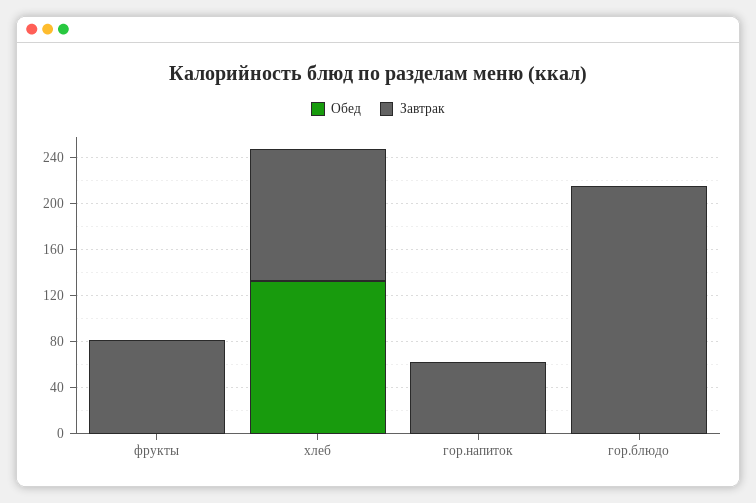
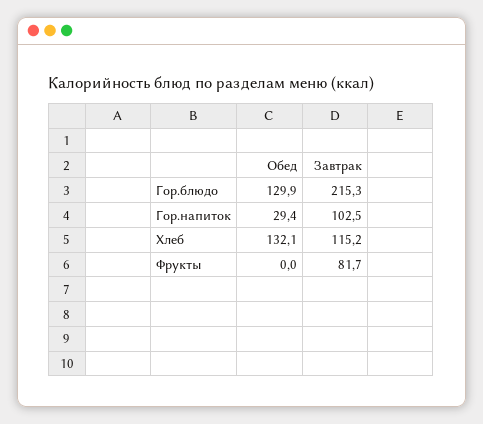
  {
    "Обед": {
      "фрукты": 0,
      "хлеб": 132.1,
-     "гор.напиток": 0,
+     "гор.напиток": 29.4,
-     "гор.блюдо": 0
+     "гор.блюдо": 129.9
    },
    "Завтрак": {
      "фрукты": 81.7,
      "хлеб": 115.2,
-     "гор.напиток": 60,
+     "гор.напиток": 102.5,
      "гор.блюдо": 215.3
    }
  }

